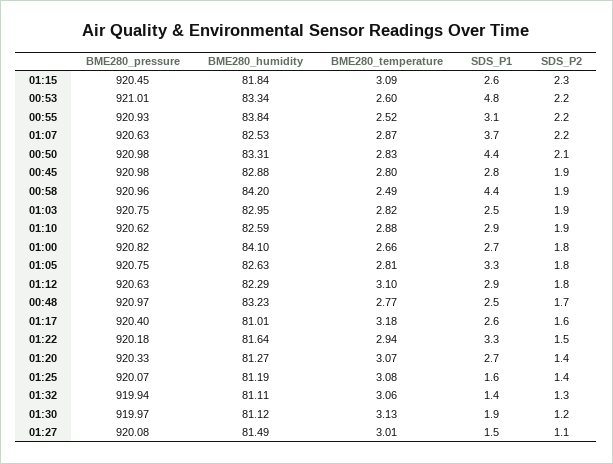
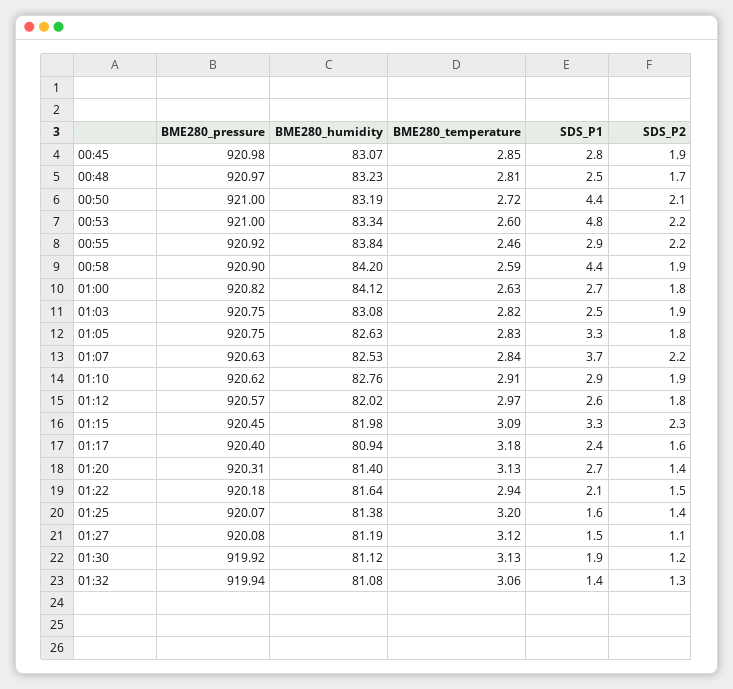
  {
    "BME280_pressure": {
      "01:15": 920.45,
-     "00:53": 921.01,
+     "00:53": 921,
-     "00:55": 920.93,
+     "00:55": 920.92,
      "01:07": 920.63,
-     "00:50": 920.98,
+     "00:50": 921,
      "00:45": 920.98,
-     "00:58": 920.96,
+     "00:58": 920.9,
      "01:03": 920.75,
      "01:10": 920.62,
      "01:00": 920.82,
      "01:05": 920.75,
-     "01:12": 920.63,
+     "01:12": 920.57,
      "00:48": 920.97,
      "01:17": 920.4,
      "01:22": 920.18,
-     "01:20": 920.33,
+     "01:20": 920.31,
      "01:25": 920.07,
      "01:32": 919.94,
-     "01:30": 919.97,
+     "01:30": 919.92,
      "01:27": 920.08
    },
    "BME280_humidity": {
-     "01:15": 81.84,
+     "01:15": 81.98,
      "00:53": 83.34,
      "00:55": 83.84,
      "01:07": 82.53,
-     "00:50": 83.31,
+     "00:50": 83.19,
-     "00:45": 82.88,
+     "00:45": 83.07,
      "00:58": 84.2,
-     "01:03": 82.95,
+     "01:03": 83.08,
-     "01:10": 82.59,
+     "01:10": 82.76,
-     "01:00": 84.1,
+     "01:00": 84.12,
      "01:05": 82.63,
-     "01:12": 82.29,
+     "01:12": 82.02,
      "00:48": 83.23,
-     "01:17": 81.01,
+     "01:17": 80.94,
      "01:22": 81.64,
-     "01:20": 81.27,
+     "01:20": 81.4,
-     "01:25": 81.19,
+     "01:25": 81.38,
-     "01:32": 81.11,
+     "01:32": 81.08,
      "01:30": 81.12,
-     "01:27": 81.49
+     "01:27": 81.19
    },
    "BME280_temperature": {
      "01:15": 3.09,
      "00:53": 2.6,
-     "00:55": 2.52,
+     "00:55": 2.46,
-     "01:07": 2.87,
+     "01:07": 2.84,
-     "00:50": 2.83,
+     "00:50": 2.72,
-     "00:45": 2.8,
+     "00:45": 2.85,
-     "00:58": 2.49,
+     "00:58": 2.59,
      "01:03": 2.82,
-     "01:10": 2.88,
+     "01:10": 2.91,
-     "01:00": 2.66,
+     "01:00": 2.63,
-     "01:05": 2.81,
+     "01:05": 2.83,
-     "01:12": 3.1,
+     "01:12": 2.97,
-     "00:48": 2.77,
+     "00:48": 2.81,
      "01:17": 3.18,
      "01:22": 2.94,
-     "01:20": 3.07,
+     "01:20": 3.13,
-     "01:25": 3.08,
+     "01:25": 3.2,
      "01:32": 3.06,
      "01:30": 3.13,
-     "01:27": 3.01
+     "01:27": 3.12
    },
    "SDS_P1": {
-     "01:15": 2.6,
+     "01:15": 3.3,
      "00:53": 4.8,
-     "00:55": 3.1,
+     "00:55": 2.9,
      "01:07": 3.7,
      "00:50": 4.4,
      "00:45": 2.8,
      "00:58": 4.4,
      "01:03": 2.5,
      "01:10": 2.9,
      "01:00": 2.7,
      "01:05": 3.3,
-     "01:12": 2.9,
+     "01:12": 2.6,
      "00:48": 2.5,
-     "01:17": 2.6,
+     "01:17": 2.4,
-     "01:22": 3.3,
+     "01:22": 2.1,
      "01:20": 2.7,
      "01:25": 1.6,
      "01:32": 1.4,
      "01:30": 1.9,
      "01:27": 1.5
    },
    "SDS_P2": {
      "01:15": 2.3,
      "00:53": 2.2,
      "00:55": 2.2,
      "01:07": 2.2,
      "00:50": 2.1,
      "00:45": 1.9,
      "00:58": 1.9,
      "01:03": 1.9,
      "01:10": 1.9,
      "01:00": 1.8,
      "01:05": 1.8,
      "01:12": 1.8,
      "00:48": 1.7,
      "01:17": 1.6,
      "01:22": 1.5,
      "01:20": 1.4,
      "01:25": 1.4,
      "01:32": 1.3,
      "01:30": 1.2,
      "01:27": 1.1
    }
  }

